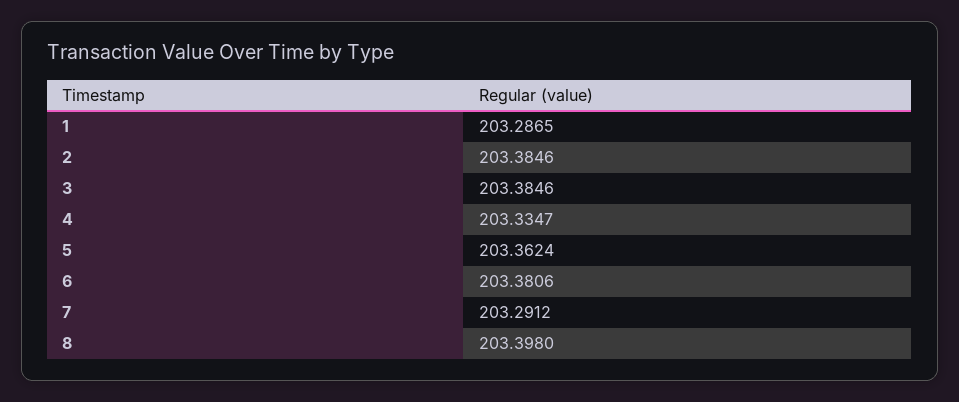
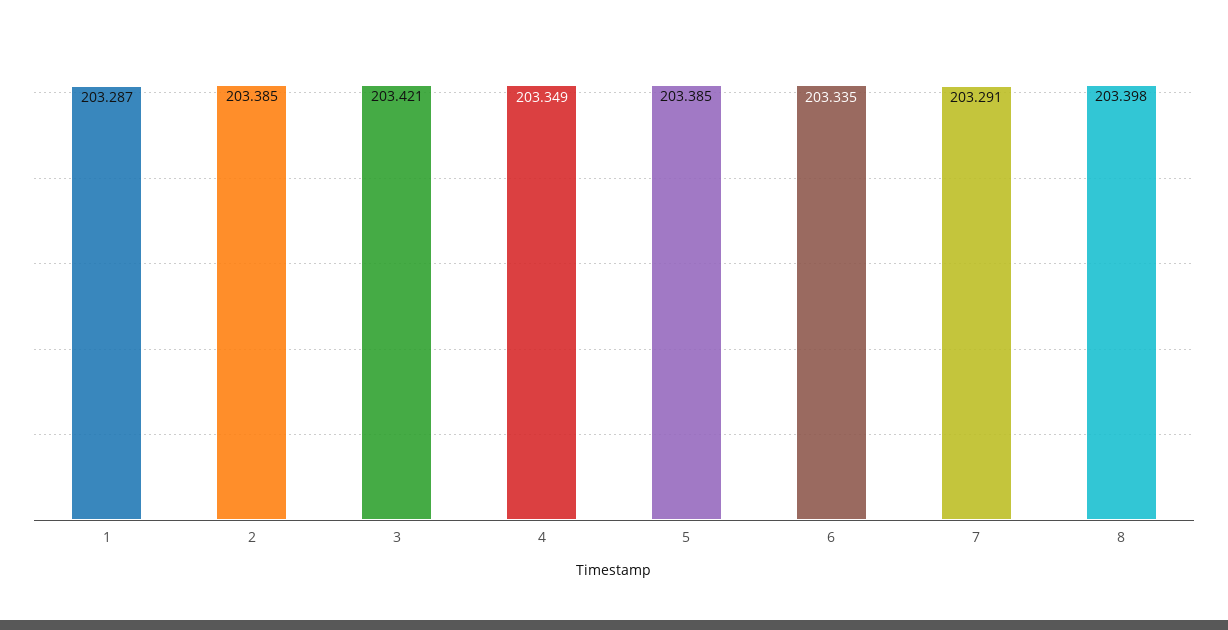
  {
    "1": 203.2865,
    "2": 203.3846,
-   "3": 203.3846,
+   "3": 203.421,
-   "4": 203.3347,
+   "4": 203.349,
-   "5": 203.3624,
+   "5": 203.385,
-   "6": 203.3806,
+   "6": 203.335,
    "7": 203.2912,
    "8": 203.398
  }

